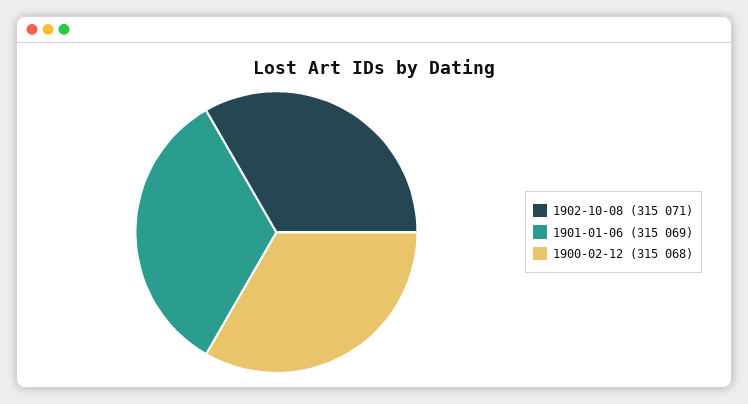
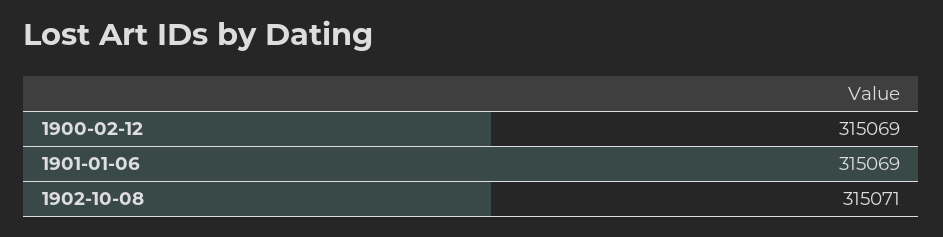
  {
    "1902-10-08": 315071,
    "1901-01-06": 315069,
-   "1900-02-12": 315068
+   "1900-02-12": 315069
  }

